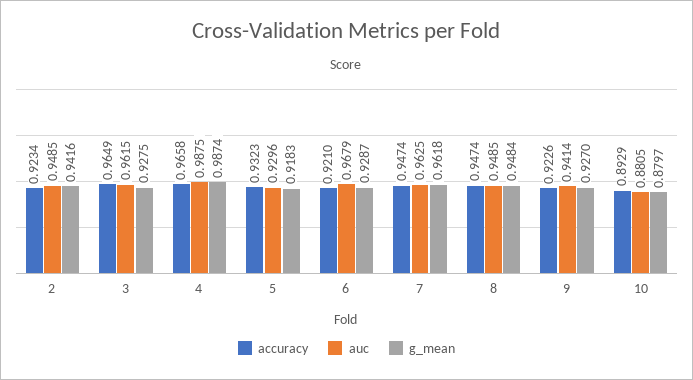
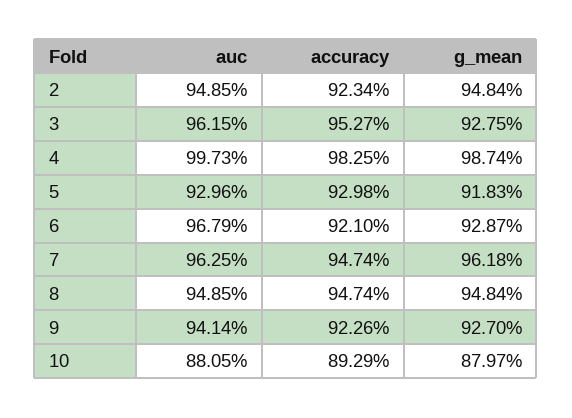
  {
    "accuracy": {
      "2": 0.9234,
-     "3": 0.9649,
+     "3": 0.9527,
-     "4": 0.9658,
+     "4": 0.9825,
-     "5": 0.9323,
+     "5": 0.9298,
      "6": 0.921,
      "7": 0.9474,
      "8": 0.9474,
      "9": 0.9226,
      "10": 0.8929
    },
    "auc": {
      "2": 0.9485,
      "3": 0.9615,
-     "4": 0.9875,
+     "4": 0.9973,
      "5": 0.9296,
      "6": 0.9679,
      "7": 0.9625,
      "8": 0.9485,
      "9": 0.9414,
      "10": 0.8805
    },
    "g_mean": {
-     "2": 0.9416,
+     "2": 0.9484,
      "3": 0.9275,
      "4": 0.9874,
      "5": 0.9183,
      "6": 0.9287,
      "7": 0.9618,
      "8": 0.9484,
      "9": 0.927,
      "10": 0.8797
    }
  }

